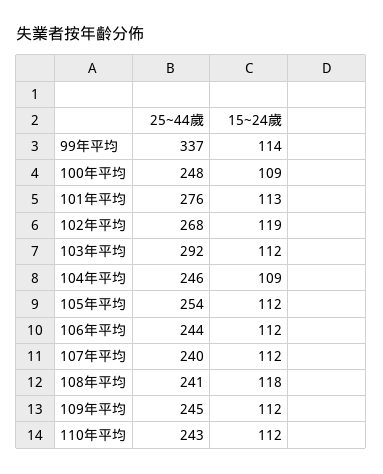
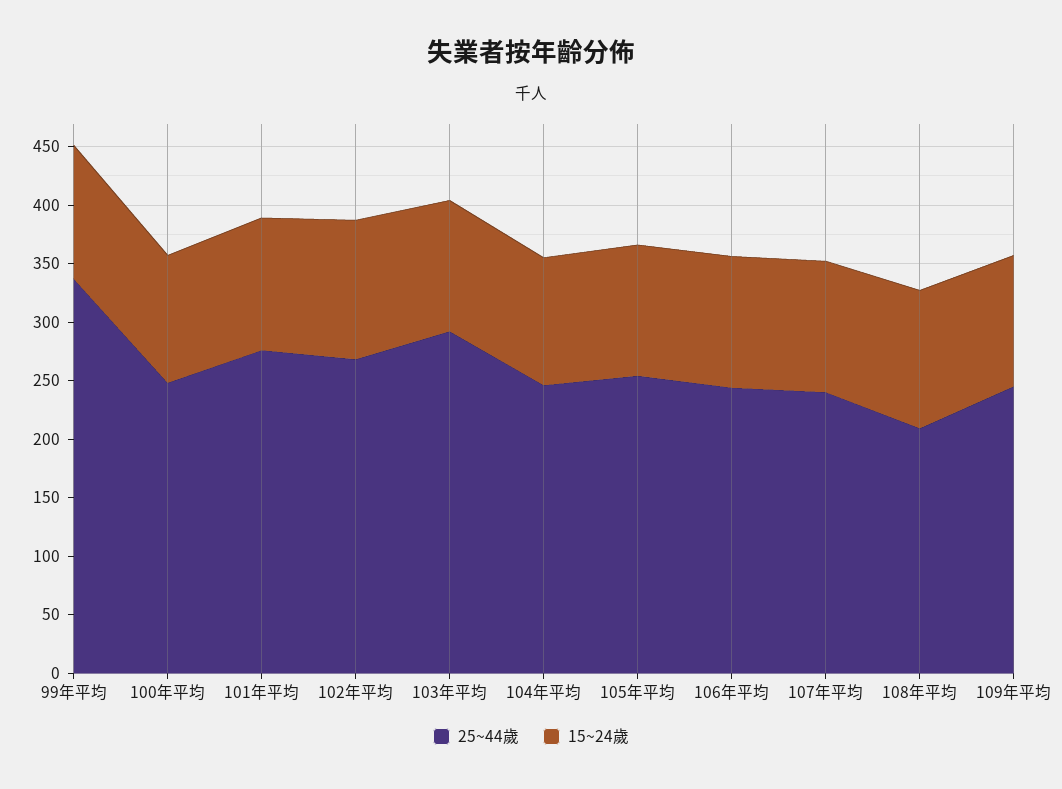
  {
    "25~44歲": {
      "99年平均": 337,
      "100年平均": 248,
      "101年平均": 276,
      "102年平均": 268,
      "103年平均": 292,
      "104年平均": 246,
      "105年平均": 254,
      "106年平均": 244,
      "107年平均": 240,
-     "108年平均": 241,
+     "108年平均": 210,
-     "109年平均": 245,
+     "109年平均": 245
-     "110年平均": 243
    },
    "15~24歲": {
      "99年平均": 114,
      "100年平均": 109,
      "101年平均": 113,
      "102年平均": 119,
      "103年平均": 112,
      "104年平均": 109,
      "105年平均": 112,
      "106年平均": 112,
      "107年平均": 112,
      "108年平均": 118,
-     "109年平均": 112,
+     "109年平均": 112
-     "110年平均": 112
    }
  }

